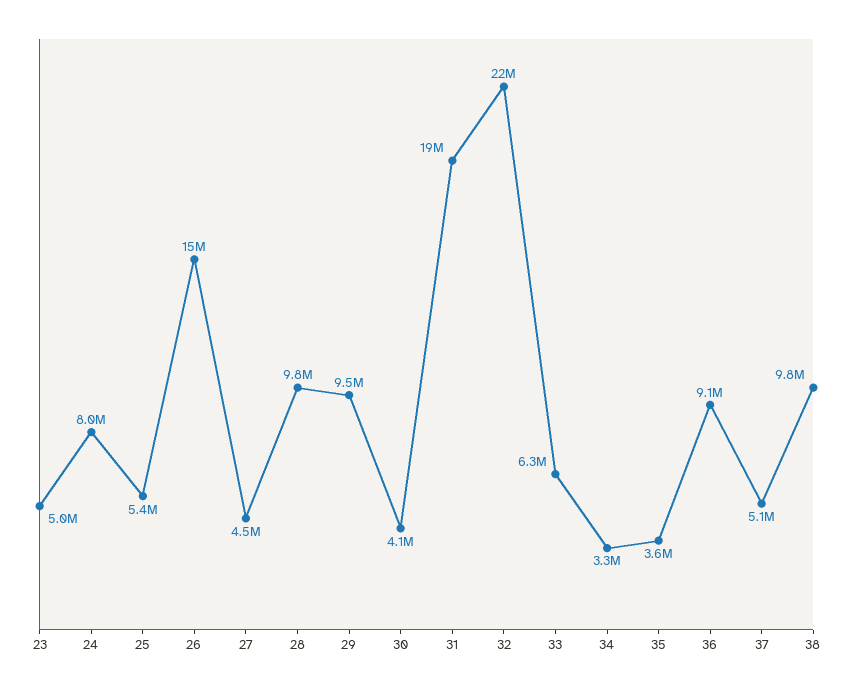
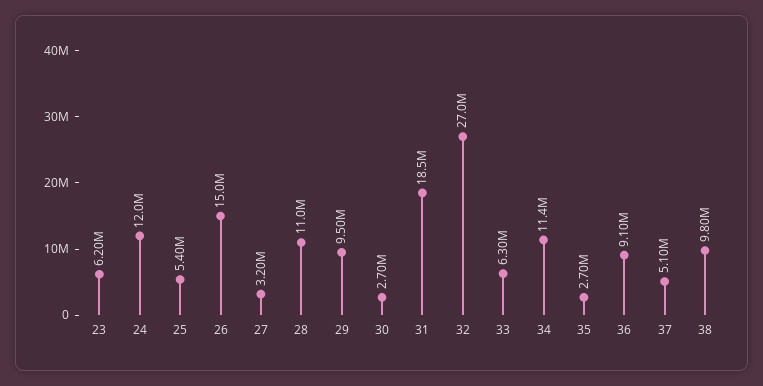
  {
-   "23": 5000000,
+   "23": 6200000,
-   "24": 8000000,
+   "24": 12000000,
    "25": 5400000,
    "26": 15000000,
-   "27": 4500000,
+   "27": 3200000,
-   "28": 9800000,
+   "28": 11000000,
    "29": 9500000,
-   "30": 4100000,
+   "30": 2700000,
    "31": 18500000,
-   "32": 22000000,
+   "32": 27000000,
    "33": 6300000,
-   "34": 3300000,
+   "34": 11400000,
-   "35": 3600000,
+   "35": 2700000,
    "36": 9100000,
    "37": 5100000,
    "38": 9800000
  }

